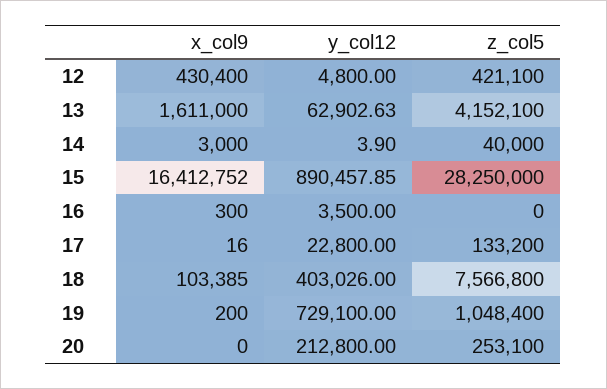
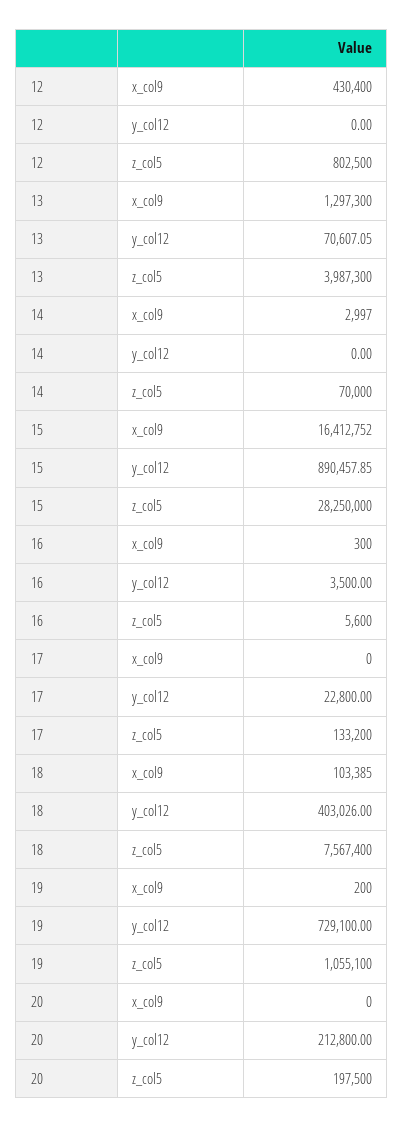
  {
    "x_col9": {
      "12": 430400,
-     "13": 1611000,
+     "13": 1297300,
-     "14": 3000,
+     "14": 2997,
      "15": 16412752,
      "16": 300,
-     "17": 16,
+     "17": 0,
      "18": 103385,
      "19": 200,
      "20": 0
    },
    "y_col12": {
-     "12": 4800,
+     "12": 0,
-     "13": 62902.63,
+     "13": 70607.05,
-     "14": 3.9,
+     "14": 0,
      "15": 890457.85,
      "16": 3500,
      "17": 22800,
      "18": 403026,
      "19": 729100,
      "20": 212800
    },
    "z_col5": {
-     "12": 421100,
+     "12": 802500,
-     "13": 4152100,
+     "13": 3987300,
-     "14": 40000,
+     "14": 70000,
      "15": 28250000,
-     "16": 0,
+     "16": 5600,
      "17": 133200,
-     "18": 7566800,
+     "18": 7567400,
-     "19": 1048400,
+     "19": 1055100,
-     "20": 253100
+     "20": 197500
    }
  }

